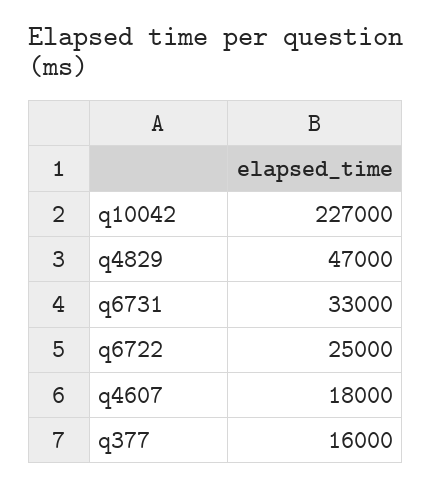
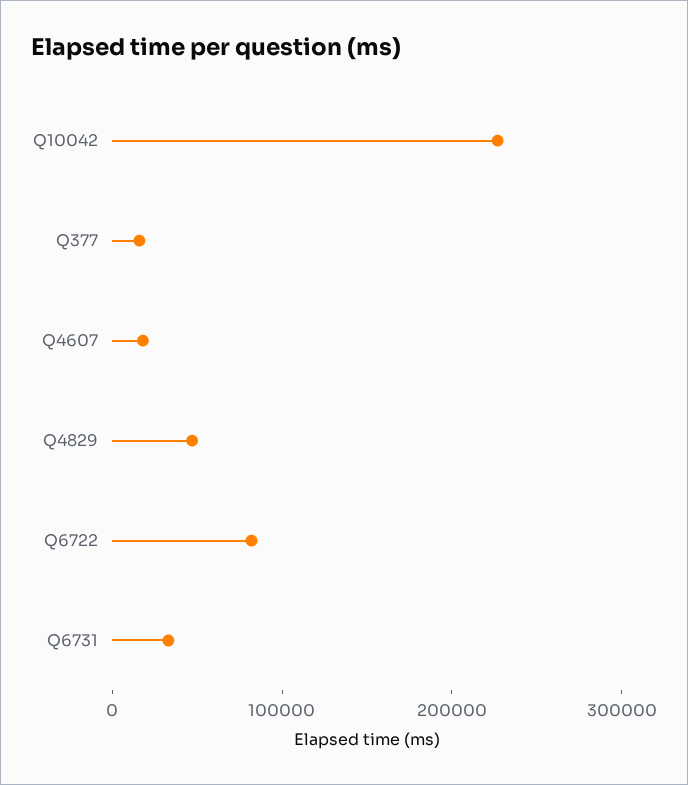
  {
    "q10042": 227000,
    "q4829": 47000,
    "q6731": 33000,
-   "q6722": 25000,
+   "q6722": 80000,
    "q4607": 18000,
    "q377": 16000
  }

